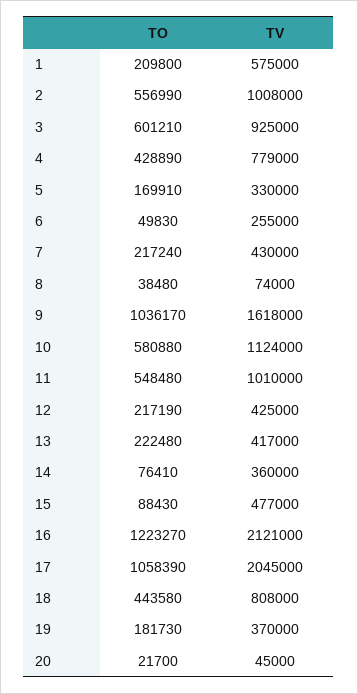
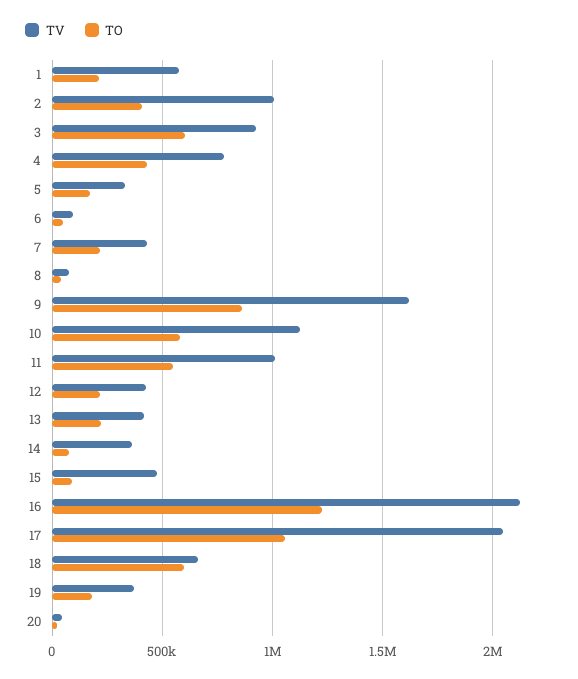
  {
    "TO": {
      "1": 209800,
-     "2": 556990,
+     "2": 400000,
      "3": 601210,
      "4": 428890,
      "5": 169910,
      "6": 49830,
      "7": 217240,
      "8": 38480,
-     "9": 1036170,
+     "9": 850000,
      "10": 580880,
      "11": 548480,
      "12": 217190,
      "13": 222480,
      "14": 76410,
      "15": 88430,
      "16": 1223270,
      "17": 1058390,
-     "18": 443580,
+     "18": 600000,
      "19": 181730,
      "20": 21700
    },
    "TV": {
      "1": 575000,
      "2": 1008000,
      "3": 925000,
      "4": 779000,
      "5": 330000,
-     "6": 255000,
+     "6": 100000,
      "7": 430000,
      "8": 74000,
      "9": 1618000,
      "10": 1124000,
      "11": 1010000,
      "12": 425000,
      "13": 417000,
      "14": 360000,
      "15": 477000,
      "16": 2121000,
      "17": 2045000,
-     "18": 808000,
+     "18": 650000,
      "19": 370000,
      "20": 45000
    }
  }

